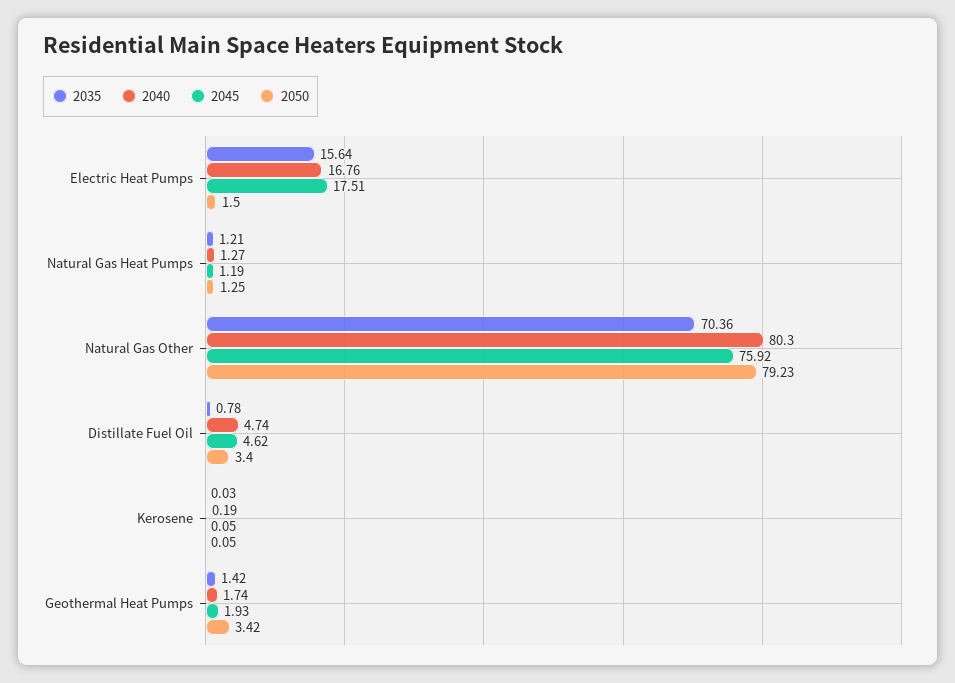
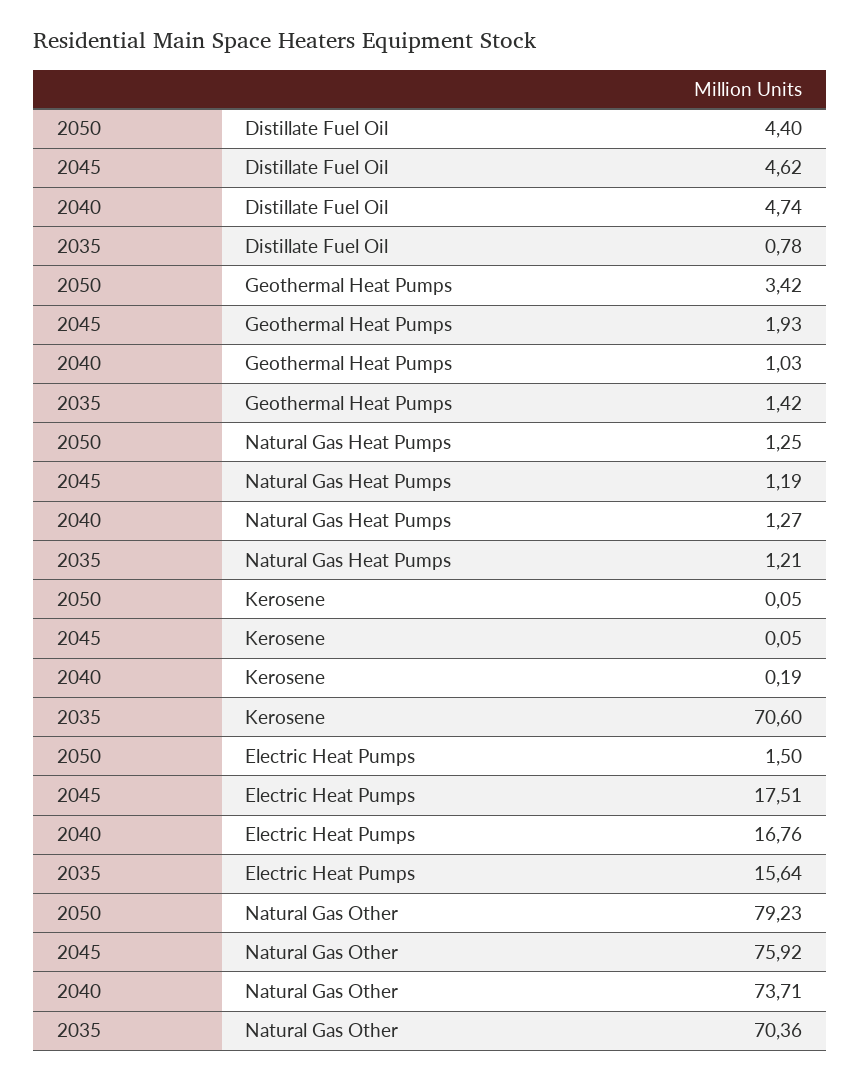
  {
    "2035": {
      "Electric Heat Pumps": 15.64,
      "Natural Gas Heat Pumps": 1.21,
      "Natural Gas Other": 70.36,
      "Distillate Fuel Oil": 0.78,
-     "Kerosene": 0.03,
+     "Kerosene": 70.6,
      "Geothermal Heat Pumps": 1.42
    },
    "2040": {
      "Electric Heat Pumps": 16.76,
      "Natural Gas Heat Pumps": 1.27,
-     "Natural Gas Other": 80.3,
+     "Natural Gas Other": 73.71,
      "Distillate Fuel Oil": 4.74,
      "Kerosene": 0.19,
-     "Geothermal Heat Pumps": 1.74
+     "Geothermal Heat Pumps": 1.03
    },
    "2045": {
      "Electric Heat Pumps": 17.51,
      "Natural Gas Heat Pumps": 1.19,
      "Natural Gas Other": 75.92,
      "Distillate Fuel Oil": 4.62,
      "Kerosene": 0.05,
      "Geothermal Heat Pumps": 1.93
    },
    "2050": {
      "Electric Heat Pumps": 1.5,
      "Natural Gas Heat Pumps": 1.25,
      "Natural Gas Other": 79.23,
-     "Distillate Fuel Oil": 3.4,
+     "Distillate Fuel Oil": 4.4,
      "Kerosene": 0.05,
      "Geothermal Heat Pumps": 3.42
    }
  }

